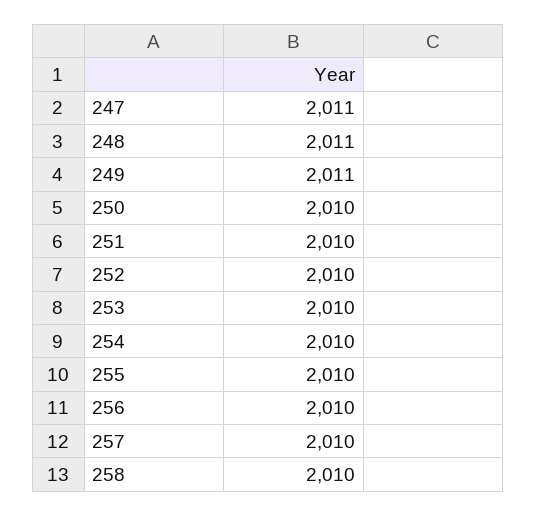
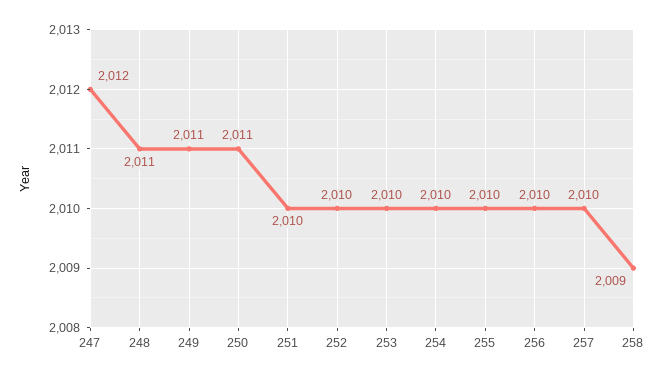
  {
-   "247": 2011,
+   "247": 2012,
    "248": 2011,
    "249": 2011,
-   "250": 2010,
+   "250": 2011,
    "251": 2010,
    "252": 2010,
    "253": 2010,
    "254": 2010,
    "255": 2010,
    "256": 2010,
    "257": 2010,
-   "258": 2010
+   "258": 2009
  }

